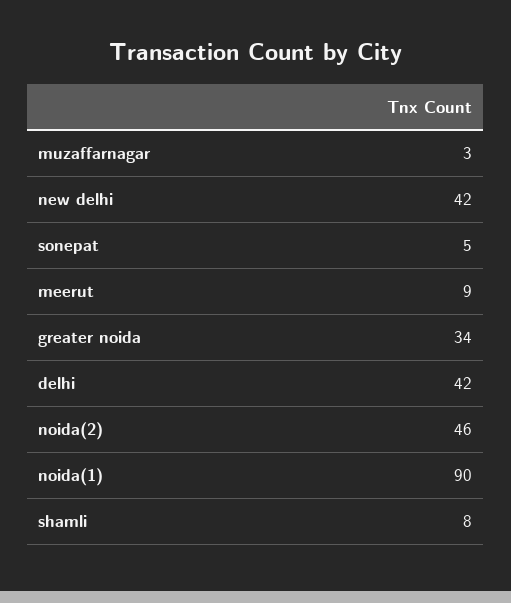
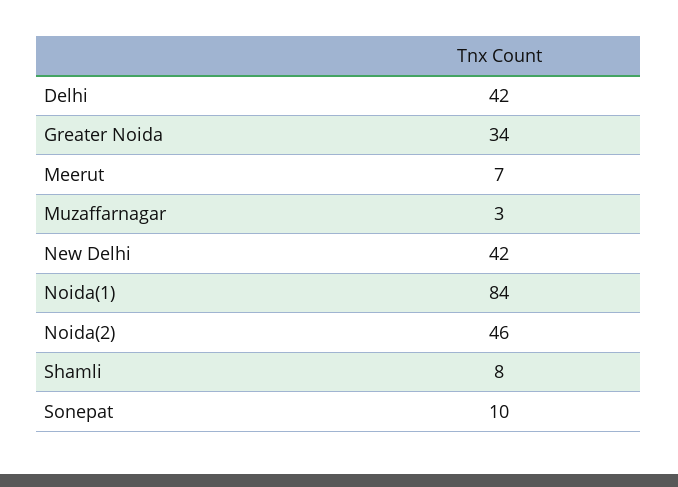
  {
    "muzaffarnagar": 3,
    "new delhi": 42,
-   "sonepat": 5,
+   "sonepat": 10,
-   "meerut": 9,
+   "meerut": 7,
    "greater noida": 34,
    "delhi": 42,
    "noida(2)": 46,
-   "noida(1)": 90,
+   "noida(1)": 84,
    "shamli": 8
  }

